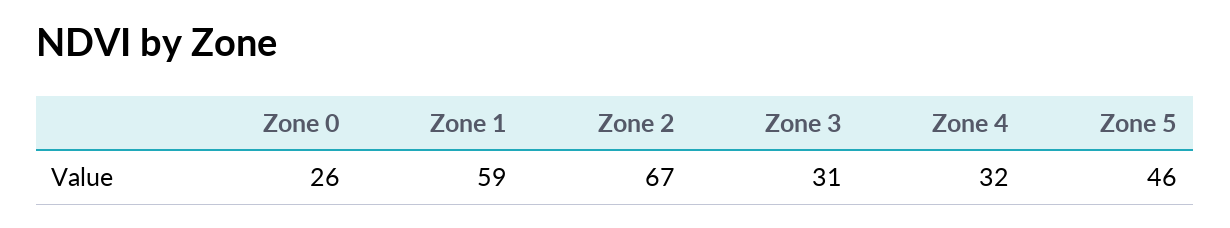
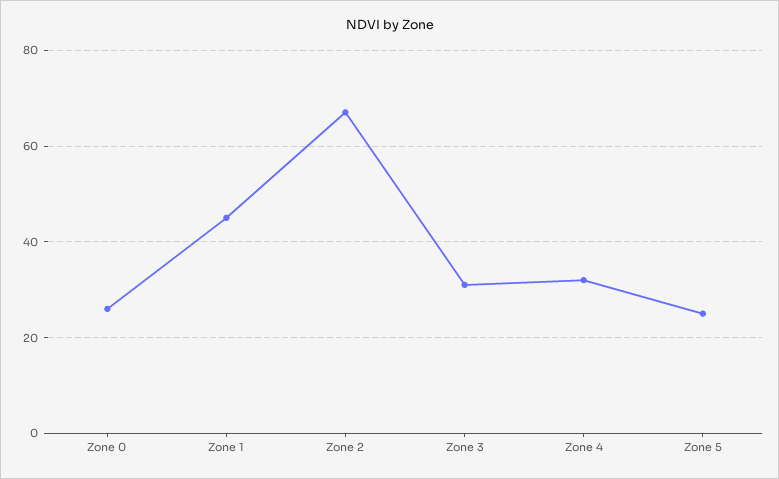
  {
    "Zone 0": 26,
-   "Zone 1": 59,
+   "Zone 1": 45,
    "Zone 2": 67,
    "Zone 3": 31,
    "Zone 4": 32,
-   "Zone 5": 46
+   "Zone 5": 25
  }

